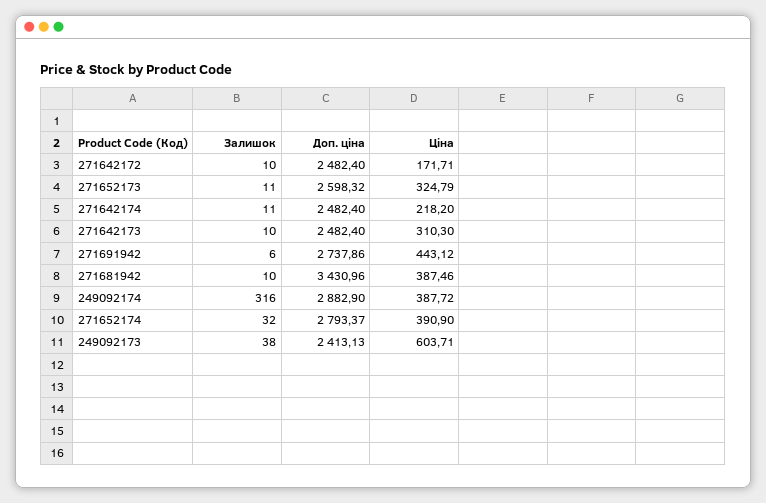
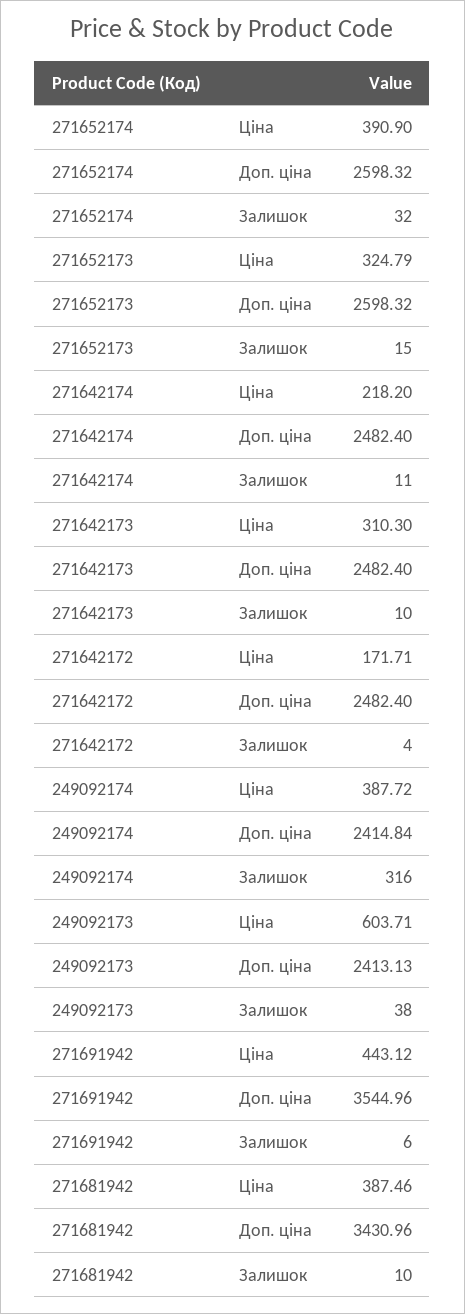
  {
    "Залишок": {
-     "271642172": 10,
+     "271642172": 4,
-     "271652173": 11,
+     "271652173": 15,
      "271642174": 11,
      "271642173": 10,
      "271691942": 6,
      "271681942": 10,
      "249092174": 316,
      "271652174": 32,
      "249092173": 38
    },
    "Доп. ціна": {
      "271642172": 2482.4,
      "271652173": 2598.32,
      "271642174": 2482.4,
      "271642173": 2482.4,
-     "271691942": 2737.86,
+     "271691942": 3544.96,
      "271681942": 3430.96,
-     "249092174": 2882.9,
+     "249092174": 2414.84,
-     "271652174": 2793.37,
+     "271652174": 2598.32,
      "249092173": 2413.13
    },
    "Ціна": {
      "271642172": 171.71,
      "271652173": 324.79,
      "271642174": 218.2,
      "271642173": 310.3,
      "271691942": 443.12,
      "271681942": 387.46,
      "249092174": 387.72,
      "271652174": 390.9,
      "249092173": 603.71
    }
  }

